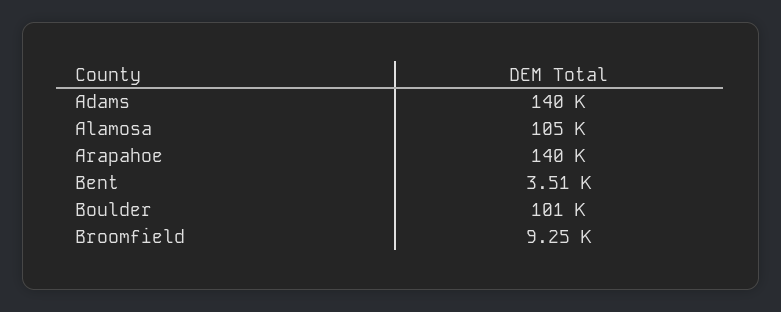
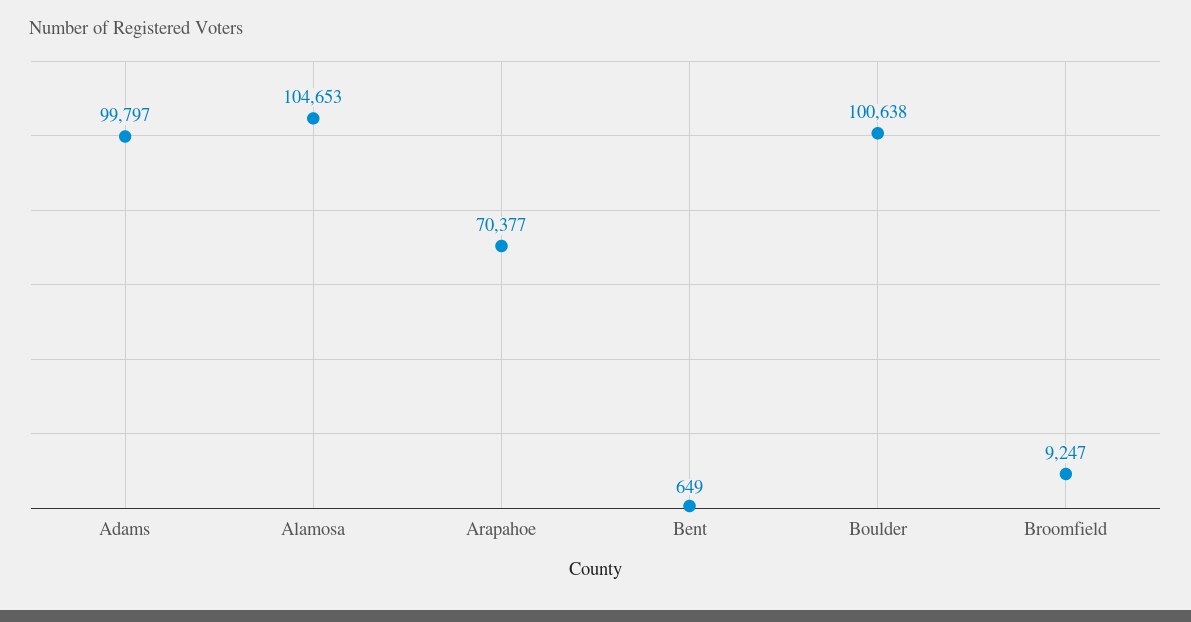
  {
-   "Adams": 140000,
+   "Adams": 99797,
    "Alamosa": 104653,
-   "Arapahoe": 140000,
+   "Arapahoe": 70377,
-   "Bent": 3510,
+   "Bent": 649,
    "Boulder": 100638,
    "Broomfield": 9247
  }

